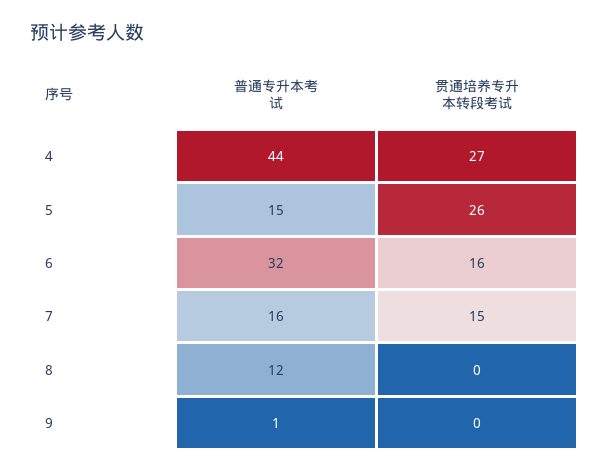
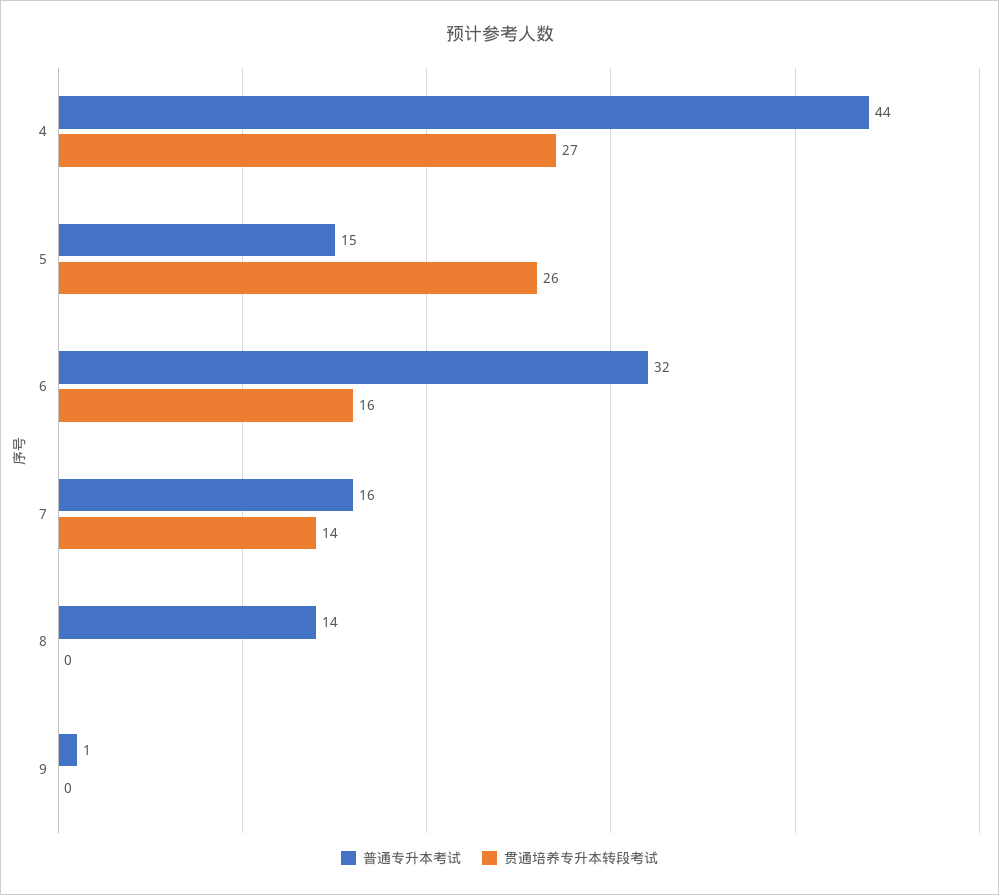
  {
    "普通专升本考试": {
      "4": 44,
      "5": 15,
      "6": 32,
      "7": 16,
-     "8": 12,
+     "8": 14,
      "9": 1
    },
    "贯通培养专升本转段考试": {
      "4": 27,
      "5": 26,
      "6": 16,
-     "7": 15,
+     "7": 14,
      "8": 0,
      "9": 0
    }
  }

